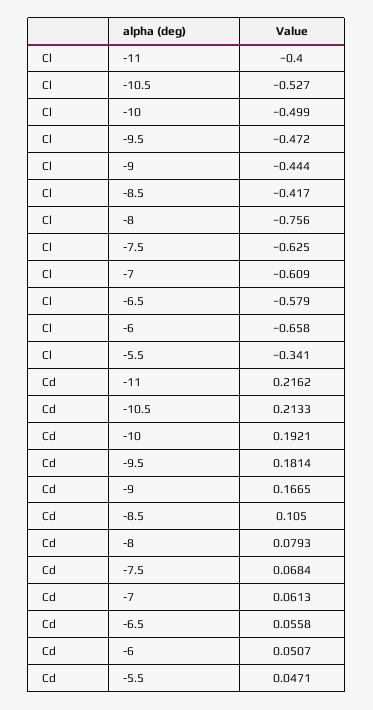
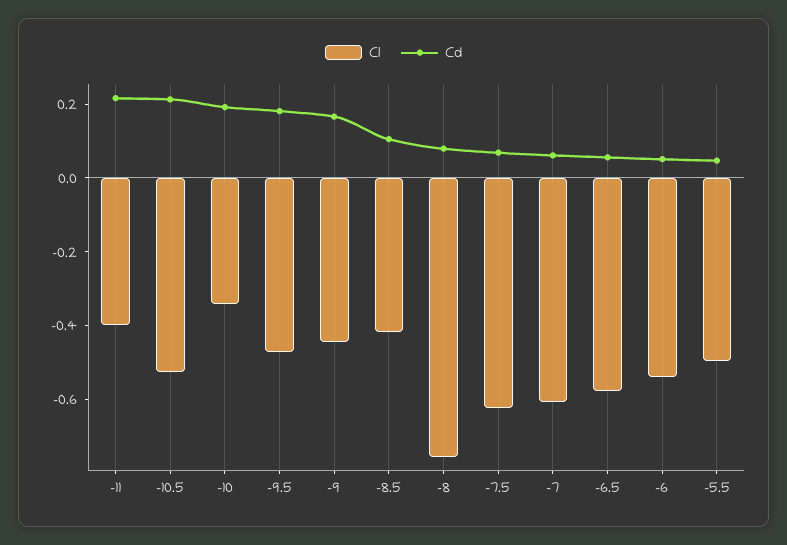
  {
    "Cl": {
      "-11": -0.4,
      "-10.5": -0.527,
-     "-10": -0.499,
+     "-10": -0.35,
      "-9.5": -0.472,
      "-9": -0.444,
      "-8.5": -0.417,
      "-8": -0.756,
      "-7.5": -0.625,
      "-7": -0.609,
      "-6.5": -0.579,
-     "-6": -0.658,
+     "-6": -0.55,
-     "-5.5": -0.341
+     "-5.5": -0.5
    },
    "Cd": {
      "-11": 0.2162,
      "-10.5": 0.2133,
      "-10": 0.1921,
      "-9.5": 0.1814,
      "-9": 0.1665,
      "-8.5": 0.105,
      "-8": 0.0793,
      "-7.5": 0.0684,
      "-7": 0.0613,
      "-6.5": 0.0558,
      "-6": 0.0507,
      "-5.5": 0.0471
    }
  }

